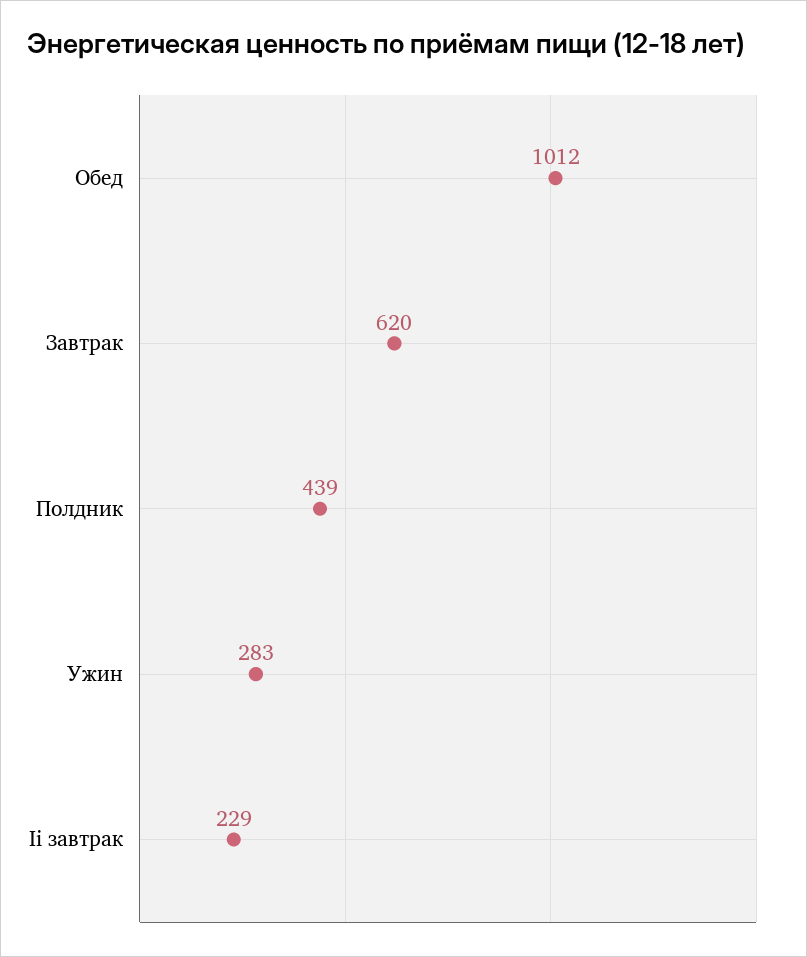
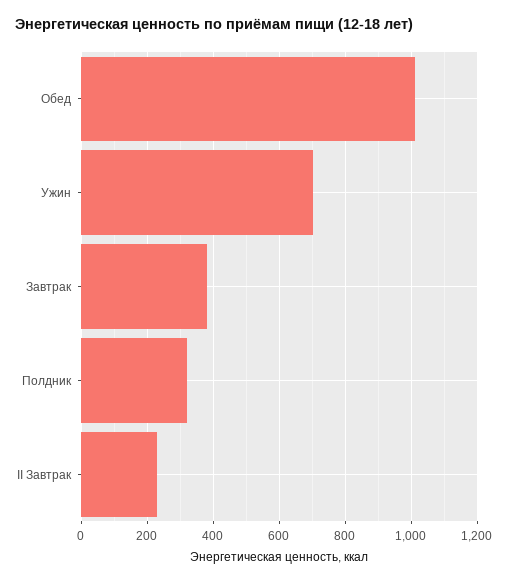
  {
    "Обед": 1012,
-   "Завтрак": 620,
+   "Завтрак": 380,
-   "Полдник": 439,
+   "Полдник": 320,
-   "Ужин": 283,
+   "Ужин": 700,
    "Ii завтрак": 229
  }

